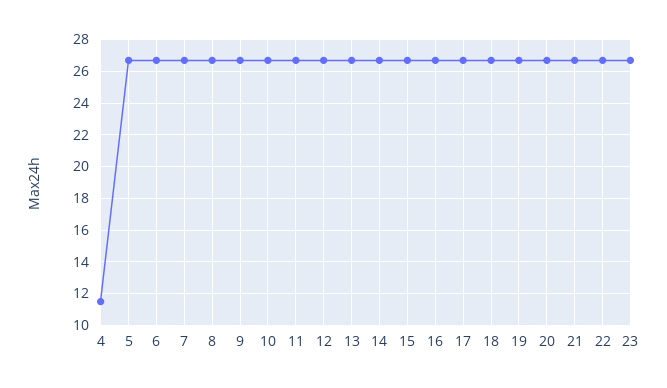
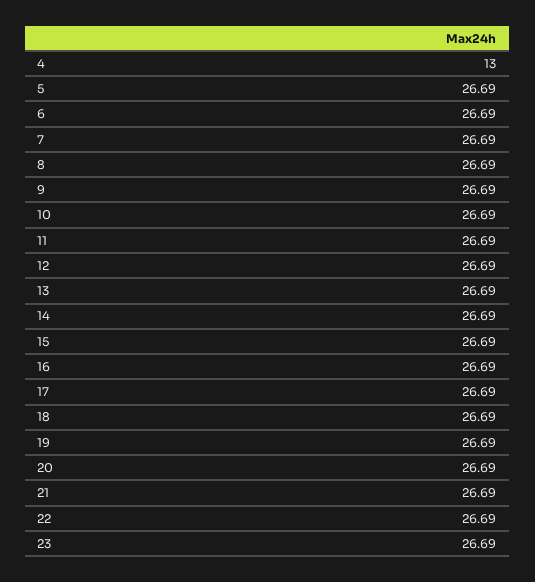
  {
-   "4": 11.5,
+   "4": 13,
    "5": 26.69,
    "6": 26.69,
    "7": 26.69,
    "8": 26.69,
    "9": 26.69,
    "10": 26.69,
    "11": 26.69,
    "12": 26.69,
    "13": 26.69,
    "14": 26.69,
    "15": 26.69,
    "16": 26.69,
    "17": 26.69,
    "18": 26.69,
    "19": 26.69,
    "20": 26.69,
    "21": 26.69,
    "22": 26.69,
    "23": 26.69
  }

